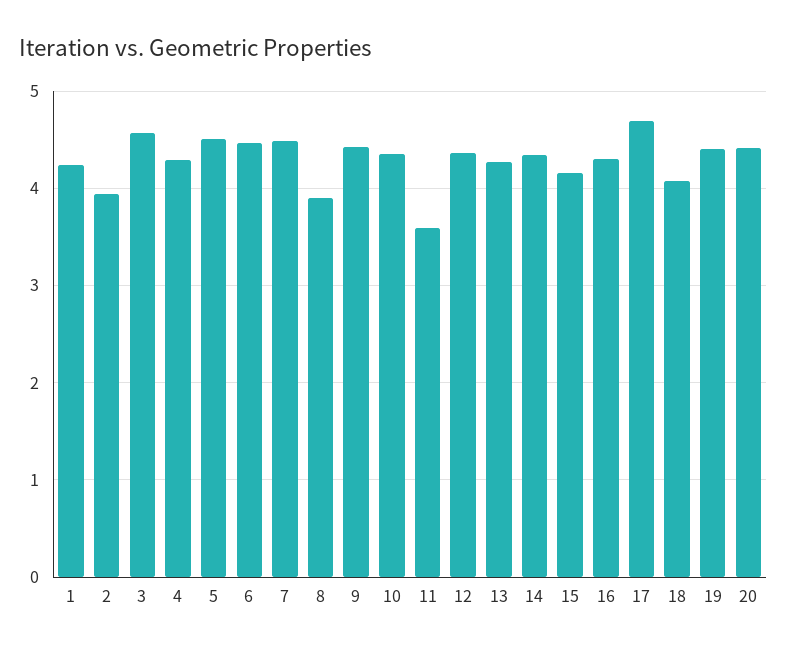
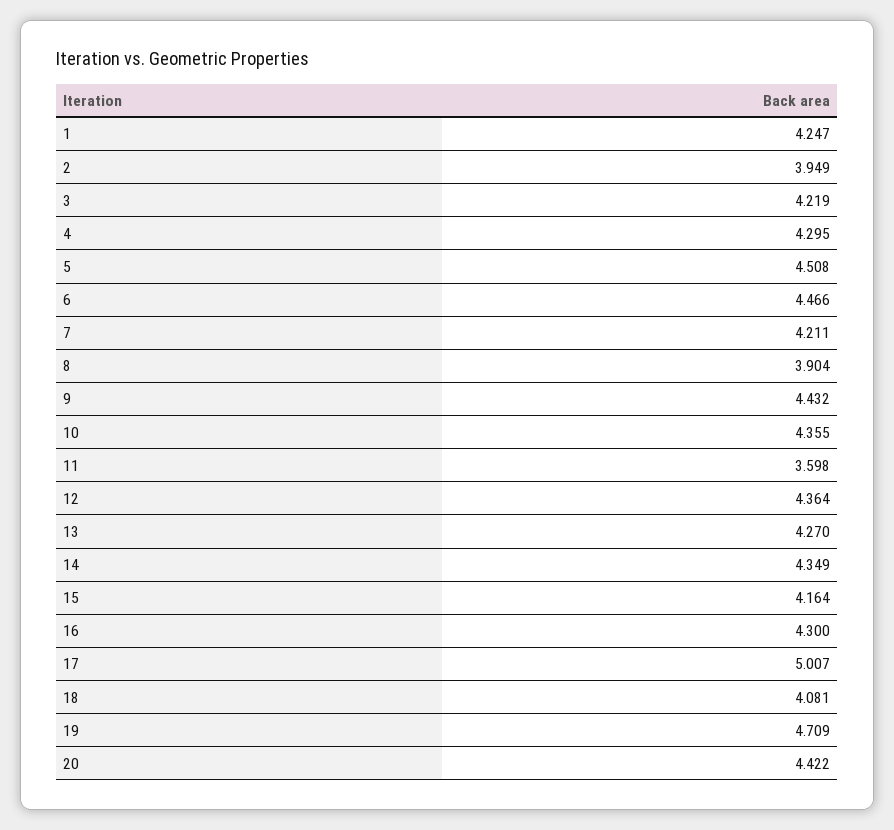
  {
    "1": 4.247,
    "2": 3.949,
-   "3": 4.6,
+   "3": 4.219,
    "4": 4.295,
    "5": 4.508,
    "6": 4.466,
-   "7": 4.5,
+   "7": 4.211,
    "8": 3.904,
    "9": 4.432,
    "10": 4.355,
    "11": 3.598,
    "12": 4.364,
    "13": 4.27,
    "14": 4.349,
    "15": 4.164,
    "16": 4.3,
-   "17": 4.7,
+   "17": 5.007,
    "18": 4.081,
-   "19": 4.4,
+   "19": 4.709,
    "20": 4.422
  }

